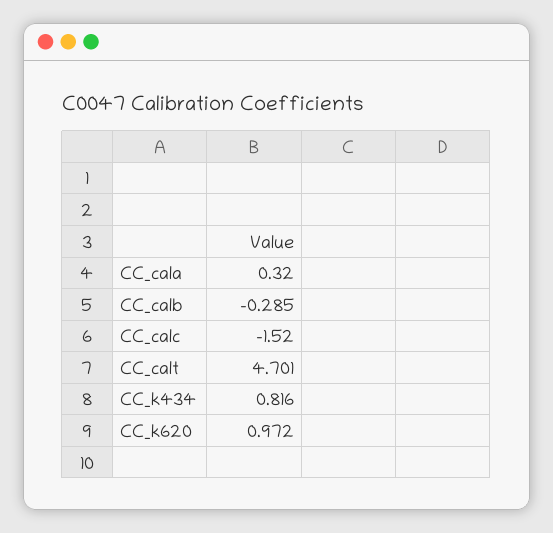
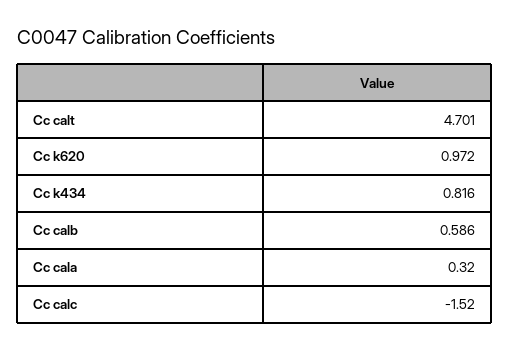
  {
    "CC_cala": 0.32,
-   "CC_calb": -0.285,
+   "CC_calb": 0.586,
    "CC_calc": -1.52,
    "CC_calt": 4.701,
    "CC_k434": 0.816,
    "CC_k620": 0.972
  }

